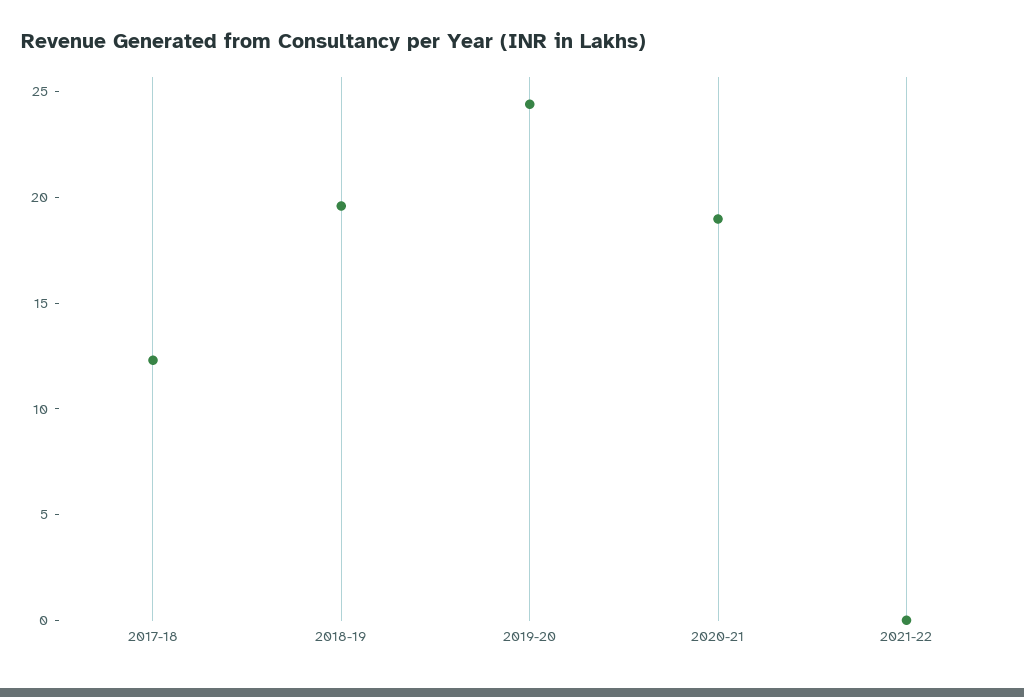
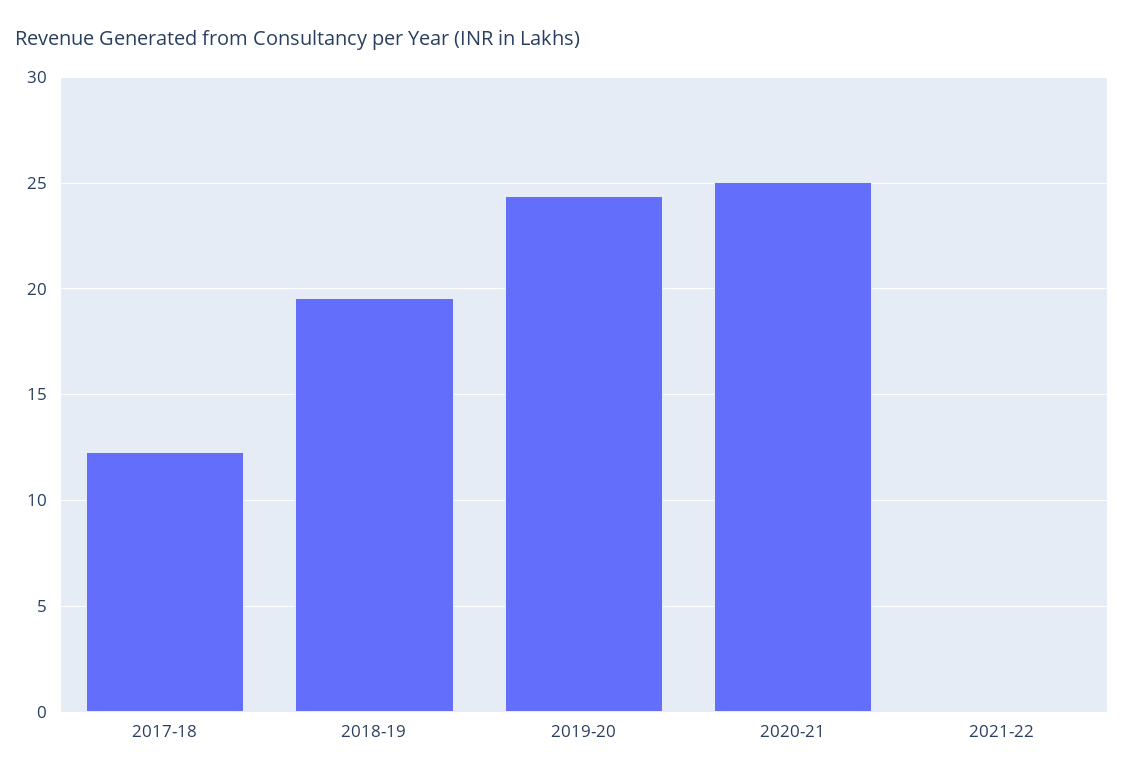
  {
    "2017-18": 12.5,
    "2018-19": 19.5,
    "2019-20": 24.5,
-   "2020-21": 19,
+   "2020-21": 25,
    "2021-22": 0
  }

